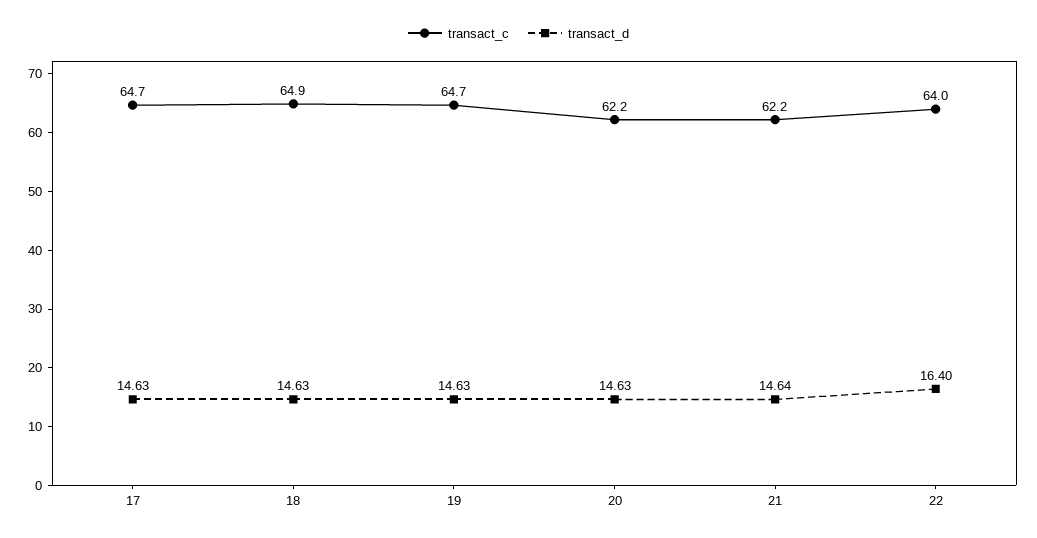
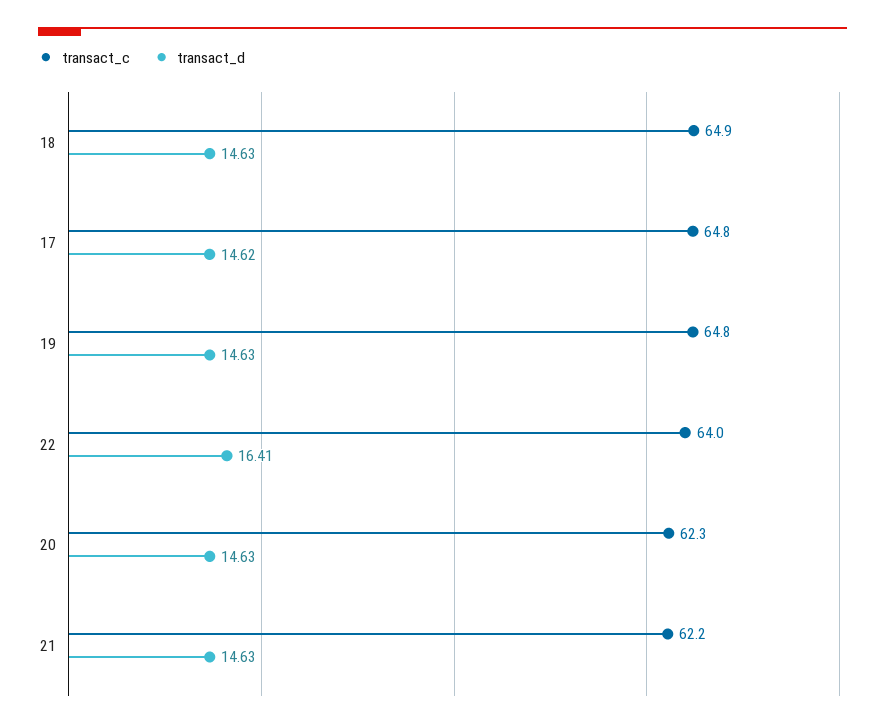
  {
    "transact_c": {
-     "17": 64.7,
+     "17": 64.8,
      "18": 64.9,
-     "19": 64.7,
+     "19": 64.8,
-     "20": 62.2,
+     "20": 62.3,
      "21": 62.2,
      "22": 64
    },
    "transact_d": {
-     "17": 14.63,
+     "17": 14.62,
      "18": 14.63,
      "19": 14.63,
      "20": 14.63,
-     "21": 14.64,
+     "21": 14.63,
-     "22": 16.4
+     "22": 16.41
    }
  }

